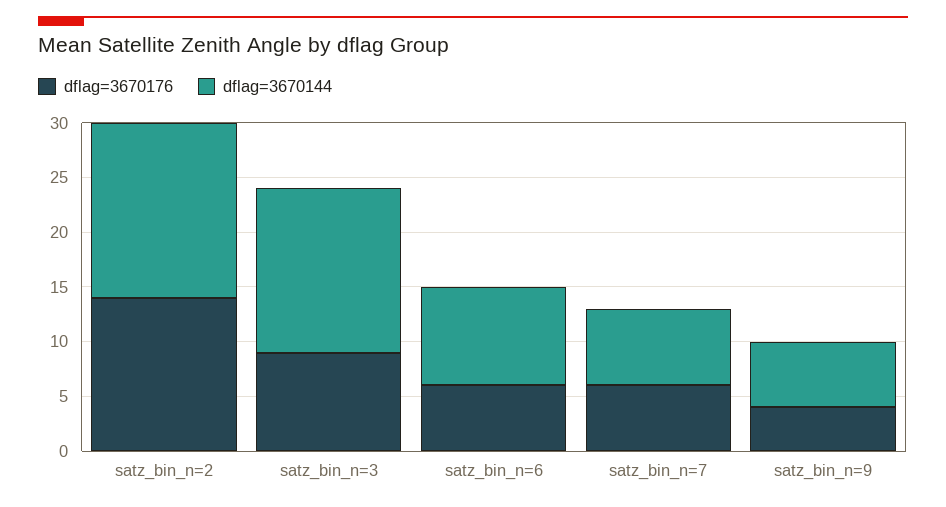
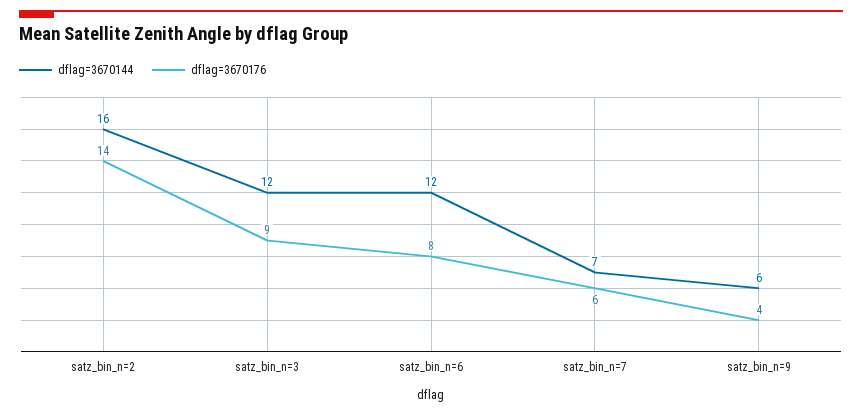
  {
    "dflag=3670176": {
      "satz_bin_n=2": 14,
      "satz_bin_n=3": 9,
-     "satz_bin_n=6": 6,
+     "satz_bin_n=6": 8,
      "satz_bin_n=7": 6,
      "satz_bin_n=9": 4
    },
    "dflag=3670144": {
      "satz_bin_n=2": 16,
-     "satz_bin_n=3": 15,
+     "satz_bin_n=3": 12,
-     "satz_bin_n=6": 9,
+     "satz_bin_n=6": 12,
      "satz_bin_n=7": 7,
      "satz_bin_n=9": 6
    }
  }

